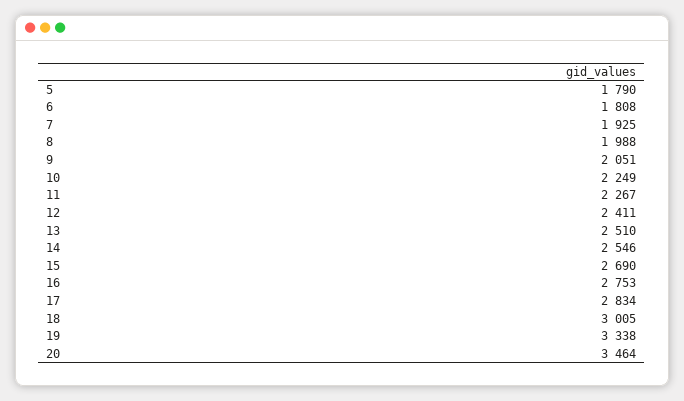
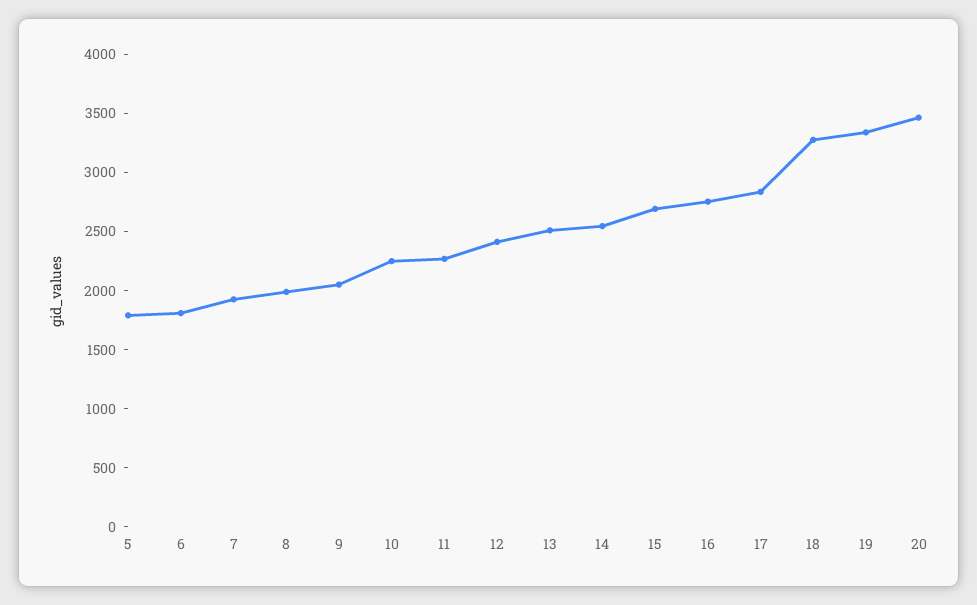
  {
    "5": 1790,
    "6": 1808,
    "7": 1925,
    "8": 1988,
    "9": 2051,
    "10": 2249,
    "11": 2267,
    "12": 2411,
    "13": 2510,
    "14": 2546,
    "15": 2690,
    "16": 2753,
    "17": 2834,
-   "18": 3005,
+   "18": 3300,
    "19": 3338,
    "20": 3464
  }

